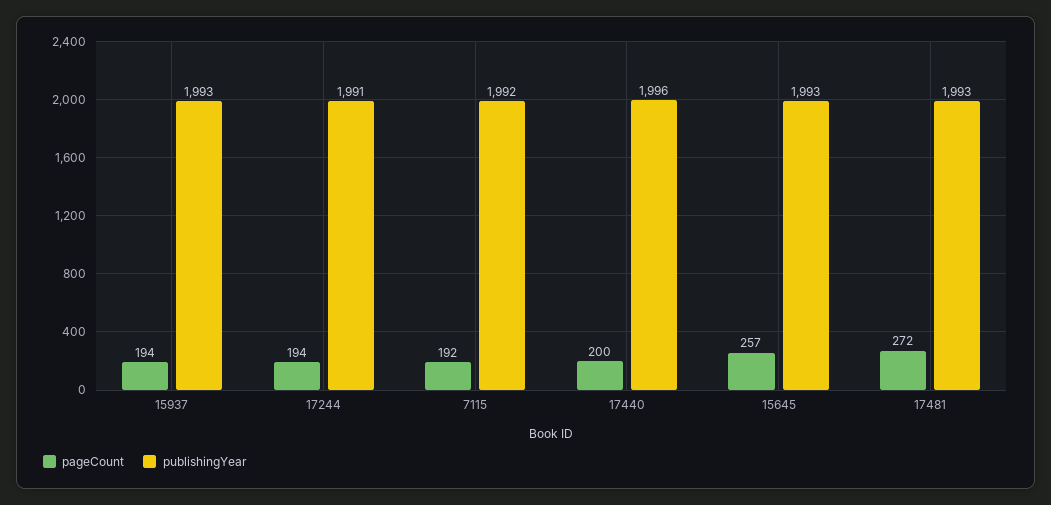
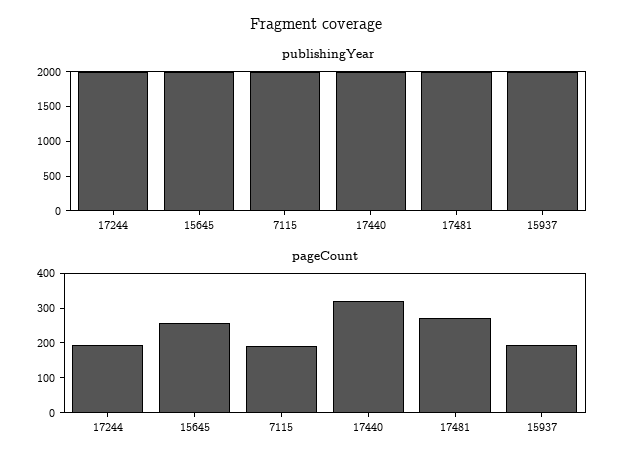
  {
    "pageCount": {
      "15937": 194,
      "17244": 194,
      "7115": 192,
-     "17440": 200,
+     "17440": 325,
      "15645": 257,
      "17481": 272
    },
    "publishingYear": {
      "15937": 1993,
      "17244": 1991,
      "7115": 1992,
      "17440": 1996,
      "15645": 1993,
      "17481": 1993
    }
  }

